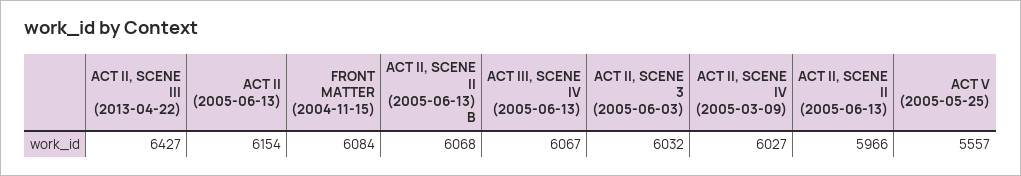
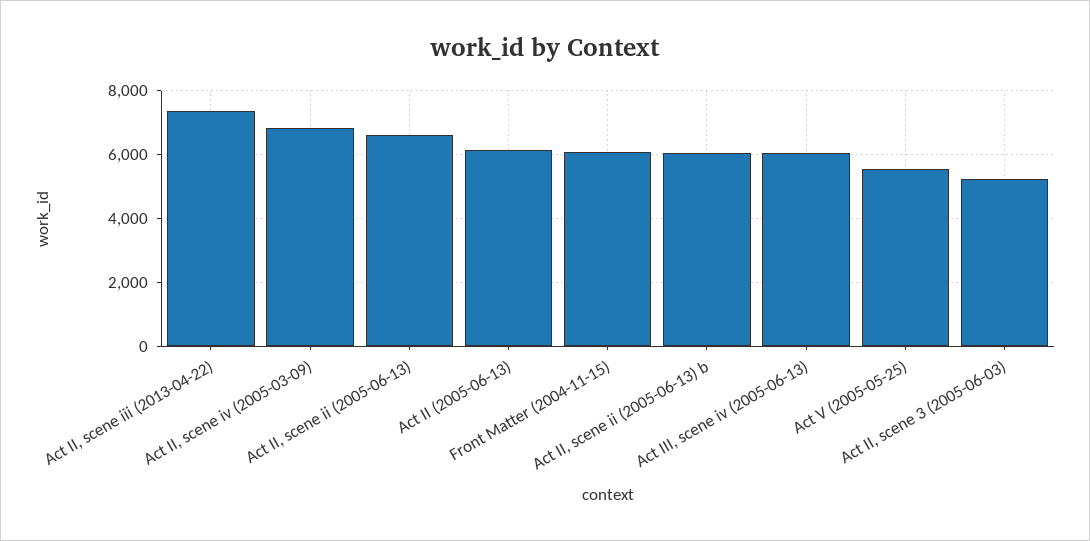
  {
-   "ACT II, SCENE III (2013-04-22)": 6427,
+   "ACT II, SCENE III (2013-04-22)": 7400,
    "ACT II (2005-06-13)": 6154,
    "FRONT MATTER (2004-11-15)": 6084,
    "ACT II, SCENE II (2005-06-13) B": 6068,
    "ACT III, SCENE IV (2005-06-13)": 6067,
-   "ACT II, SCENE 3 (2005-06-03)": 6032,
+   "ACT II, SCENE 3 (2005-06-03)": 5200,
-   "ACT II, SCENE IV (2005-03-09)": 6027,
+   "ACT II, SCENE IV (2005-03-09)": 6800,
-   "ACT II, SCENE II (2005-06-13)": 5966,
+   "ACT II, SCENE II (2005-06-13)": 6600,
    "ACT V (2005-05-25)": 5557
  }

